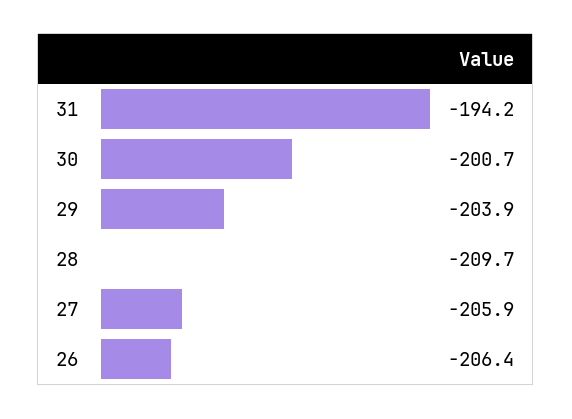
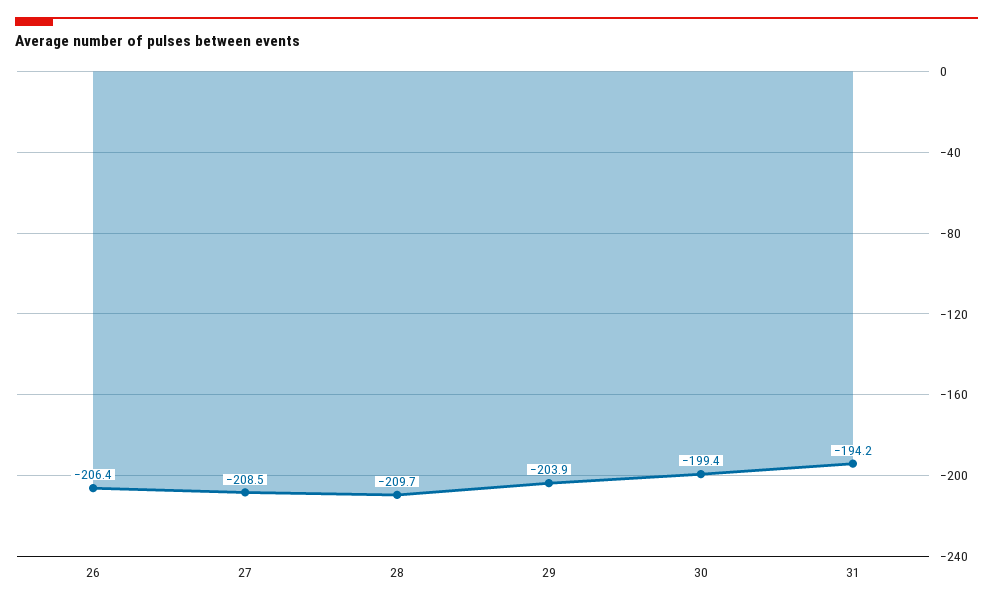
  {
    "31": -194.2,
-   "30": -200.7,
+   "30": -199.4,
    "29": -203.9,
    "28": -209.7,
-   "27": -205.9,
+   "27": -208.5,
    "26": -206.4
  }

